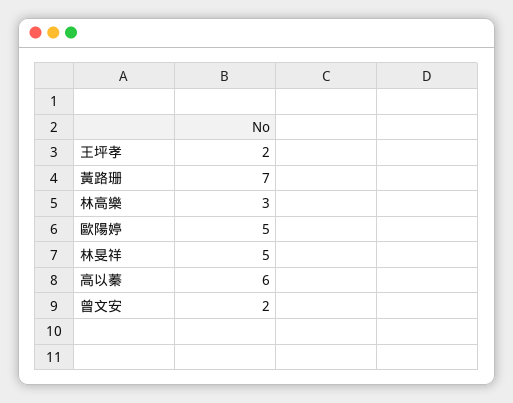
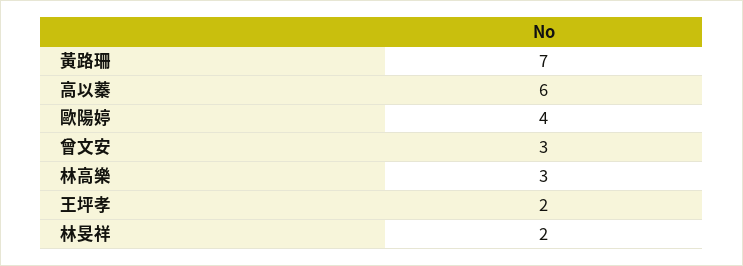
  {
    "王坪孝": 2,
    "黃路珊": 7,
    "林高樂": 3,
-   "歐陽婷": 5,
+   "歐陽婷": 4,
-   "林旻祥": 5,
+   "林旻祥": 2,
    "高以蓁": 6,
-   "曾文安": 2
+   "曾文安": 3
  }

